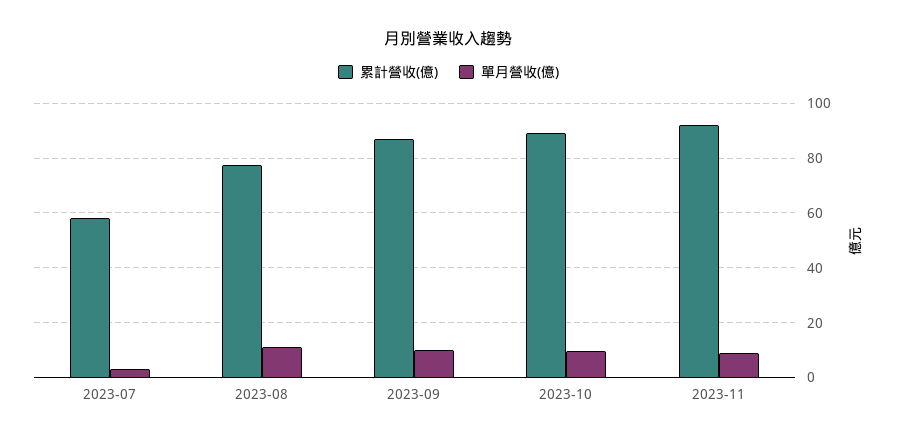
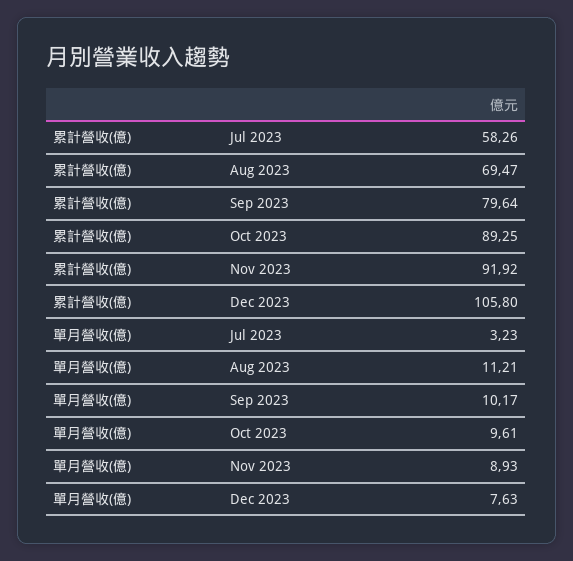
  {
    "累計營收(億)": {
      "2023-07": 58.26,
-     "2023-08": 77.5,
+     "2023-08": 69.47,
-     "2023-09": 87.5,
+     "2023-09": 79.64,
      "2023-10": 89.25,
-     "2023-11": 91.92
+     "2023-11": 91.92,
+     "Dec 2023": 105.8
    },
    "單月營收(億)": {
      "2023-07": 3.23,
      "2023-08": 11.21,
      "2023-09": 10.17,
      "2023-10": 9.61,
-     "2023-11": 8.93
+     "2023-11": 8.93,
+     "Dec 2023": 7.63
    }
  }

